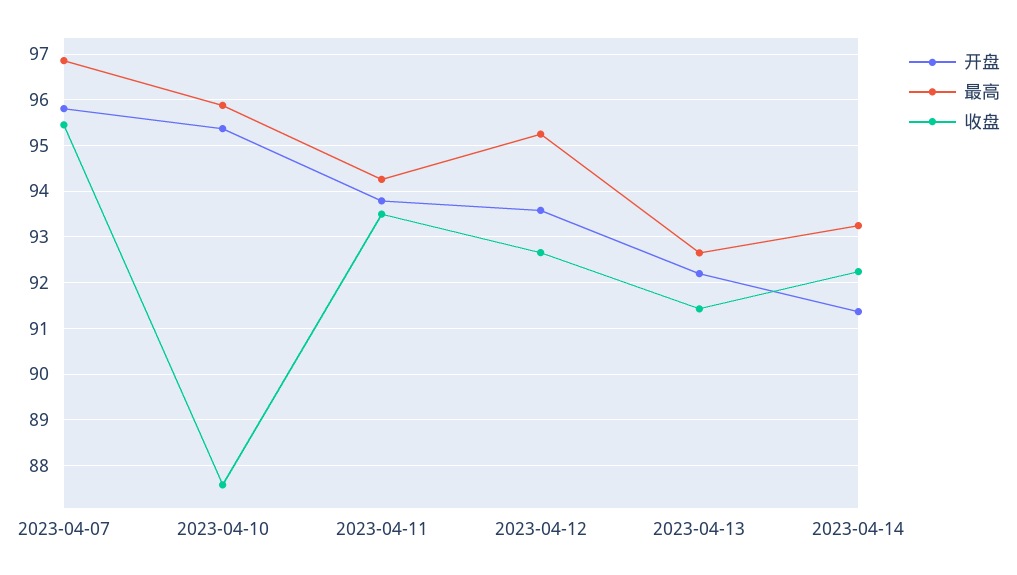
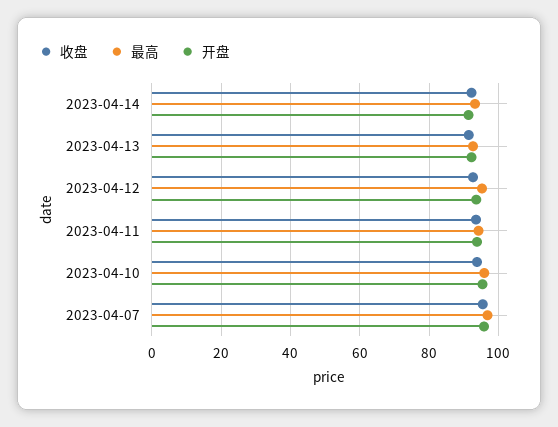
  {
    "开盘": {
      "2023-04-07": 95.8,
      "2023-04-10": 95.4,
      "2023-04-11": 93.8,
      "2023-04-12": 93.6,
      "2023-04-13": 92.2,
      "2023-04-14": 91.4
    },
    "最高": {
      "2023-04-07": 96.8,
      "2023-04-10": 95.8,
      "2023-04-11": 94.2,
      "2023-04-12": 95.2,
      "2023-04-13": 92.6,
      "2023-04-14": 93.2
    },
    "收盘": {
      "2023-04-07": 95.4,
-     "2023-04-10": 87.6,
+     "2023-04-10": 94,
      "2023-04-11": 93.6,
      "2023-04-12": 92.6,
      "2023-04-13": 91.4,
      "2023-04-14": 92.2
    }
  }

